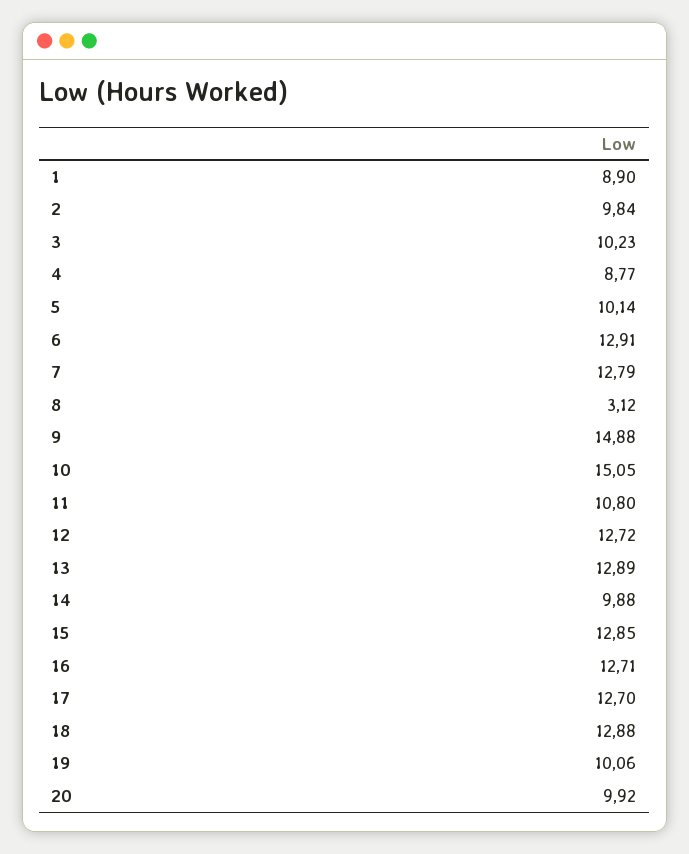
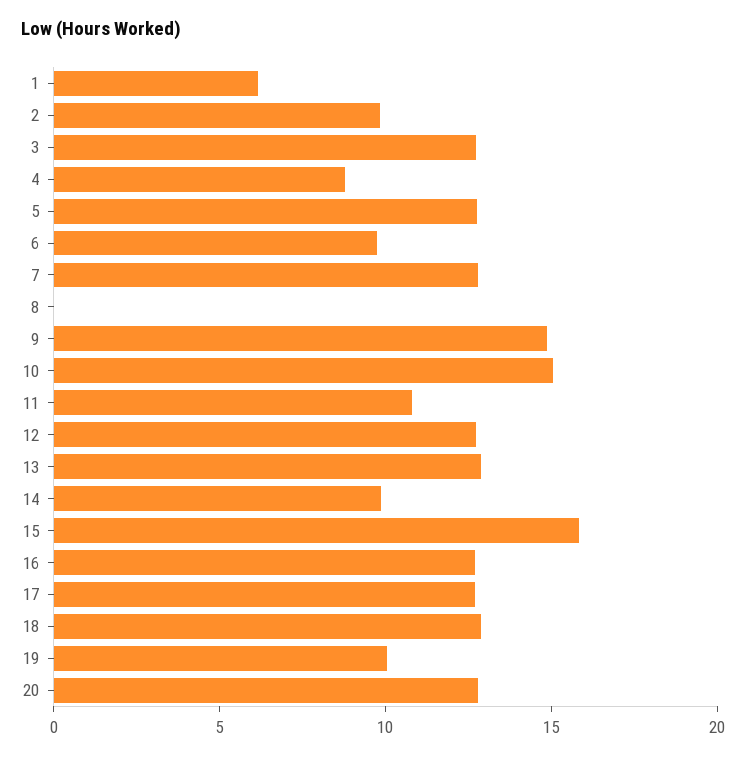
  {
-   "1": 8.9,
+   "1": 6,
    "2": 9.84,
-   "3": 10.23,
+   "3": 13,
    "4": 8.77,
-   "5": 10.14,
+   "5": 13,
-   "6": 12.91,
+   "6": 10,
    "7": 12.79,
-   "8": 3.12,
+   "8": 0,
    "9": 14.88,
    "10": 15.05,
    "11": 10.8,
    "12": 12.72,
    "13": 12.89,
    "14": 9.88,
-   "15": 12.85,
+   "15": 16,
    "16": 12.71,
    "17": 12.7,
    "18": 12.88,
    "19": 10.06,
-   "20": 9.92
+   "20": 13
  }

